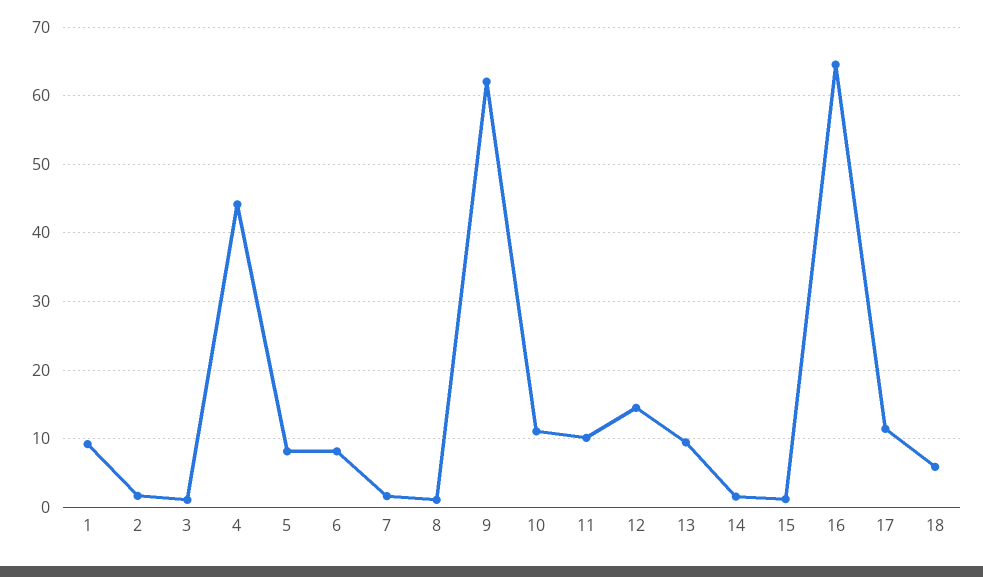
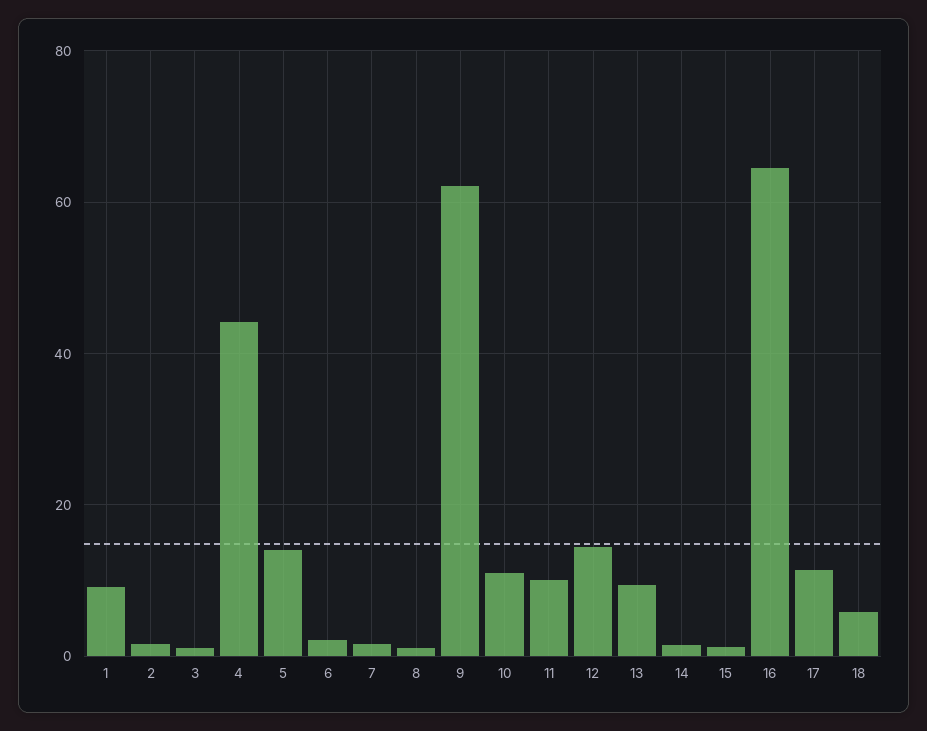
  {
    "1": 9,
    "2": 2,
    "3": 1,
    "4": 44,
-   "5": 8,
+   "5": 14,
-   "6": 8,
+   "6": 2,
    "7": 2,
    "8": 1,
    "9": 62,
    "10": 11,
    "11": 10,
    "12": 14,
    "13": 9,
    "14": 2,
    "15": 1,
    "16": 65,
    "17": 11,
    "18": 6
  }

